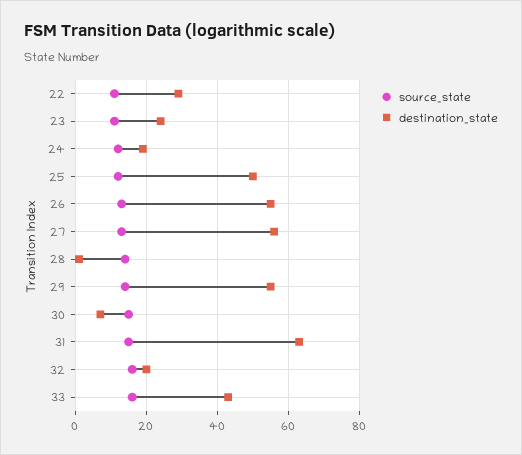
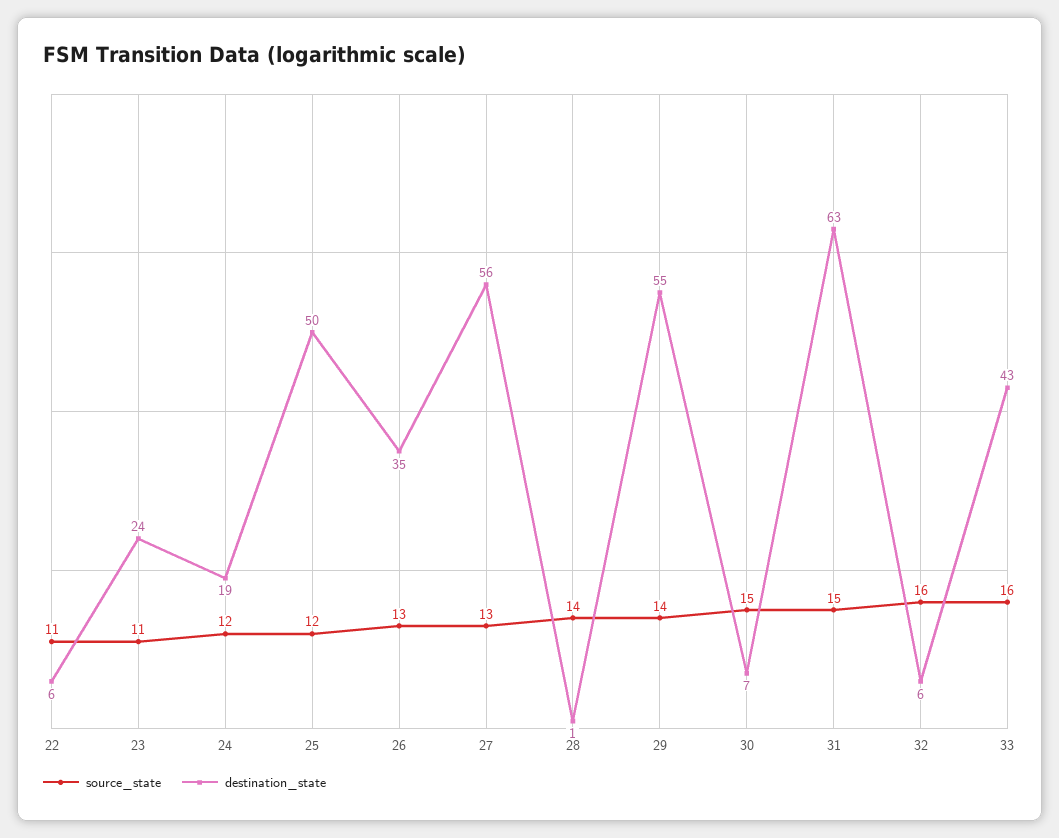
  {
    "source_state": {
      "22": 11,
      "23": 11,
      "24": 12,
      "25": 12,
      "26": 13,
      "27": 13,
      "28": 14,
      "29": 14,
      "30": 15,
      "31": 15,
      "32": 16,
      "33": 16
    },
    "destination_state": {
-     "22": 30,
+     "22": 6,
      "23": 24,
      "24": 19,
      "25": 50,
-     "26": 55,
+     "26": 35,
      "27": 56,
      "28": 1,
      "29": 55,
      "30": 7,
      "31": 63,
-     "32": 20,
+     "32": 6,
      "33": 43
    }
  }

